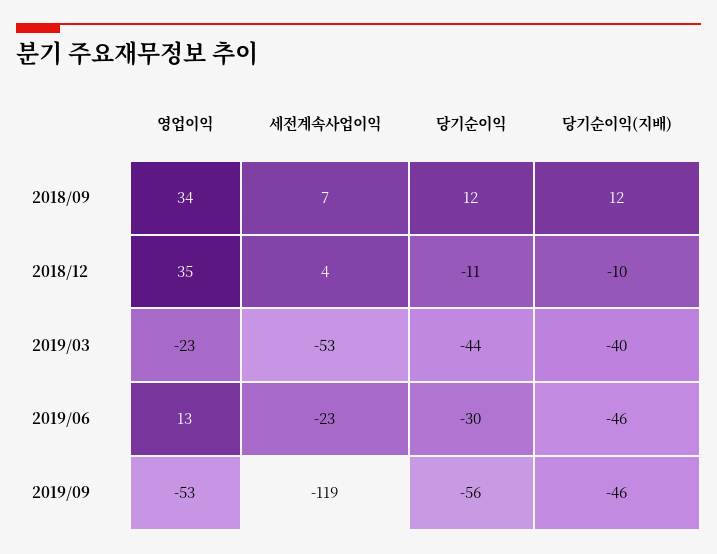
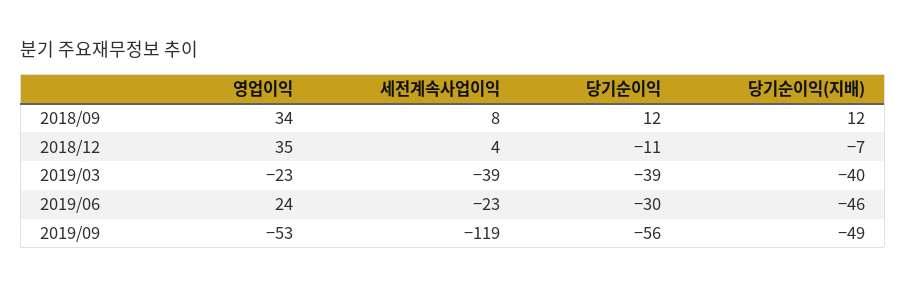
  {
    "영업이익": {
      "2018/09": 34,
      "2018/12": 35,
      "2019/03": -23,
-     "2019/06": 13,
+     "2019/06": 24,
      "2019/09": -53
    },
    "세전계속사업이익": {
-     "2018/09": 7,
+     "2018/09": 8,
      "2018/12": 4,
-     "2019/03": -53,
+     "2019/03": -39,
      "2019/06": -23,
      "2019/09": -119
    },
    "당기순이익": {
      "2018/09": 12,
      "2018/12": -11,
-     "2019/03": -44,
+     "2019/03": -39,
      "2019/06": -30,
      "2019/09": -56
    },
    "당기순이익(지배)": {
      "2018/09": 12,
-     "2018/12": -10,
+     "2018/12": -7,
      "2019/03": -40,
      "2019/06": -46,
-     "2019/09": -46
+     "2019/09": -49
    }
  }

